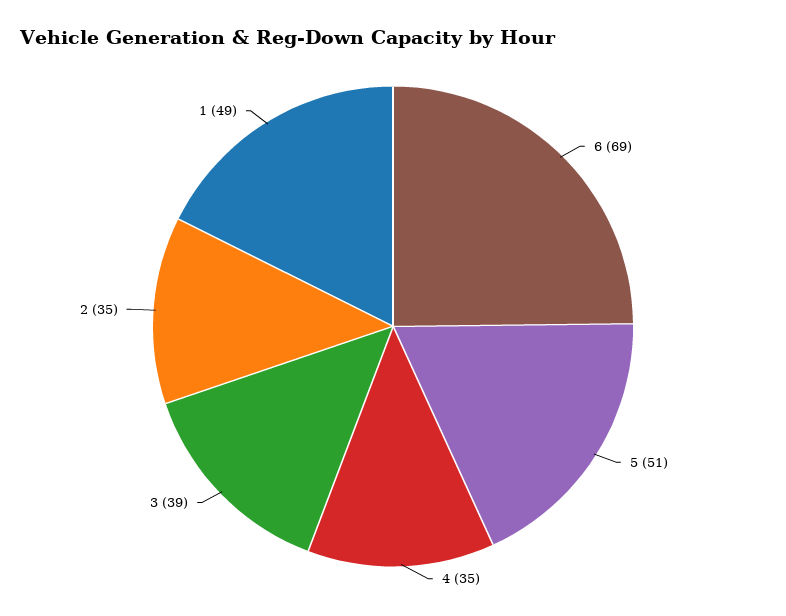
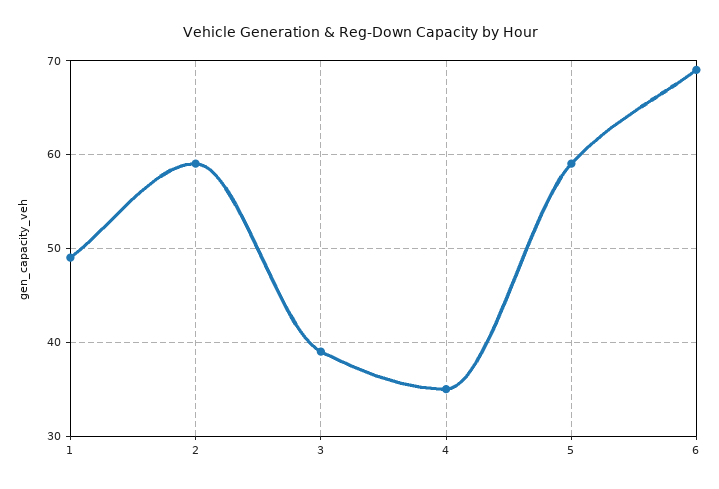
  {
    "6": 69,
-   "5": 51,
+   "5": 59,
    "4": 35,
    "3": 39,
-   "2": 35,
+   "2": 59,
    "1": 49
  }

